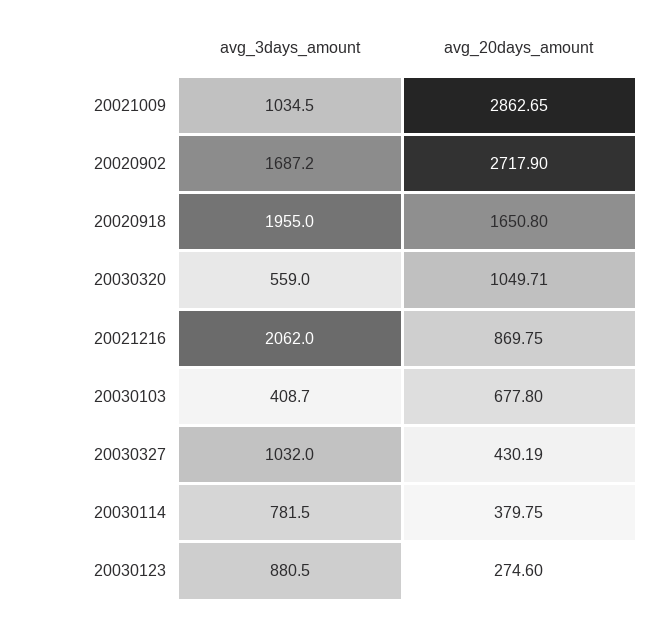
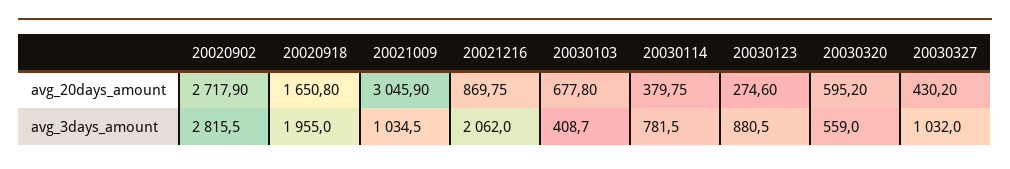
  {
    "avg_3days_amount": {
      "20021009": 1034.5,
-     "20020902": 1687.2,
+     "20020902": 2815.5,
      "20020918": 1955,
      "20030320": 559,
      "20021216": 2062,
      "20030103": 408.7,
      "20030327": 1032,
      "20030114": 781.5,
      "20030123": 880.5
    },
    "avg_20days_amount": {
-     "20021009": 2862.65,
+     "20021009": 3045.9,
      "20020902": 2717.9,
      "20020918": 1650.8,
-     "20030320": 1049.71,
+     "20030320": 595.2,
      "20021216": 869.75,
      "20030103": 677.8,
-     "20030327": 430.19,
+     "20030327": 430.2,
      "20030114": 379.75,
      "20030123": 274.6
    }
  }

